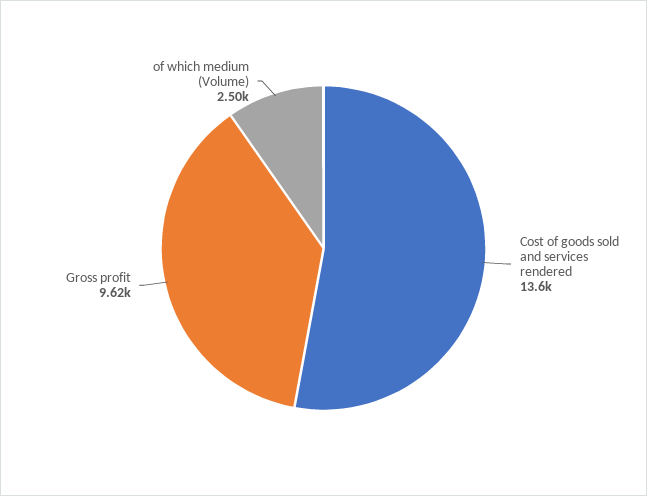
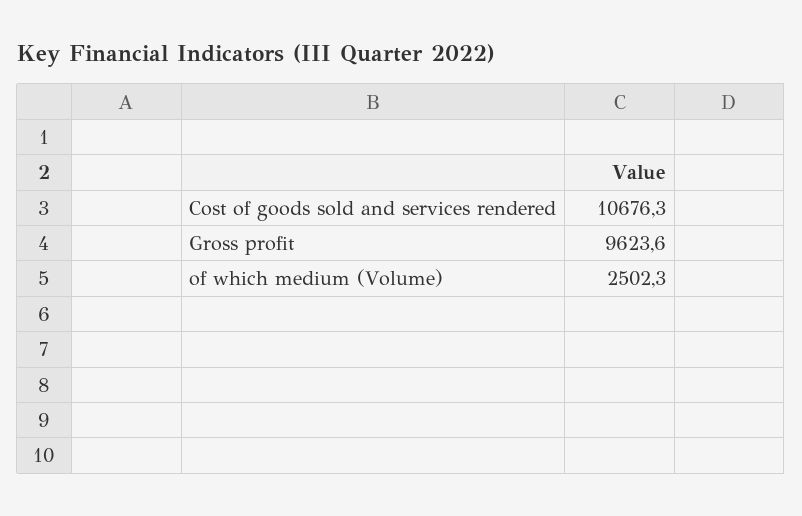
  {
-   "Cost of goods sold and services rendered": 13600,
+   "Cost of goods sold and services rendered": 10676.3,
    "Gross profit": 9623.6,
    "of which medium (Volume)": 2502.3
  }

